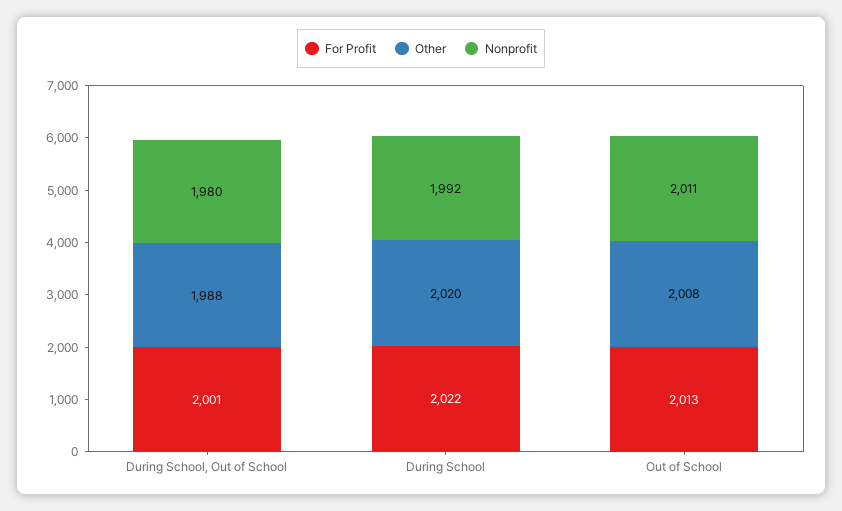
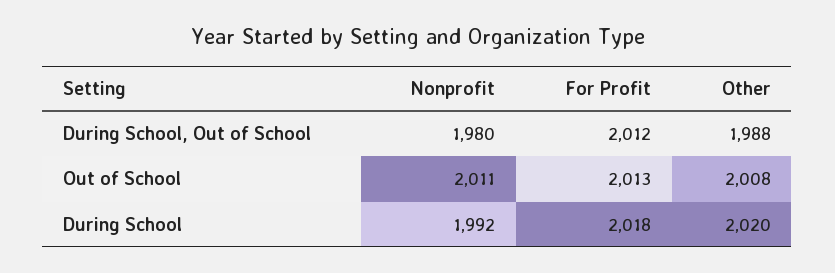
  {
    "For Profit": {
-     "During School, Out of School": 2001,
+     "During School, Out of School": 2012,
-     "During School": 2022,
+     "During School": 2018,
      "Out of School": 2013
    },
    "Other": {
      "During School, Out of School": 1988,
      "During School": 2020,
      "Out of School": 2008
    },
    "Nonprofit": {
      "During School, Out of School": 1980,
      "During School": 1992,
      "Out of School": 2011
    }
  }

